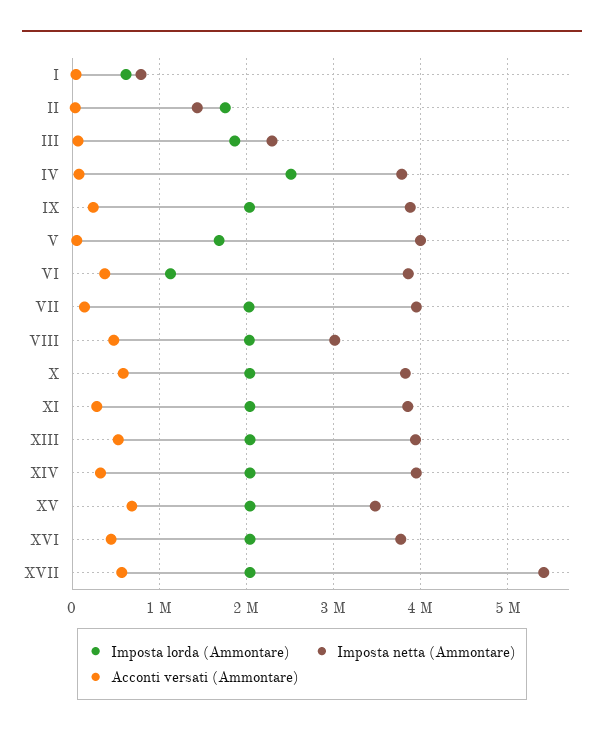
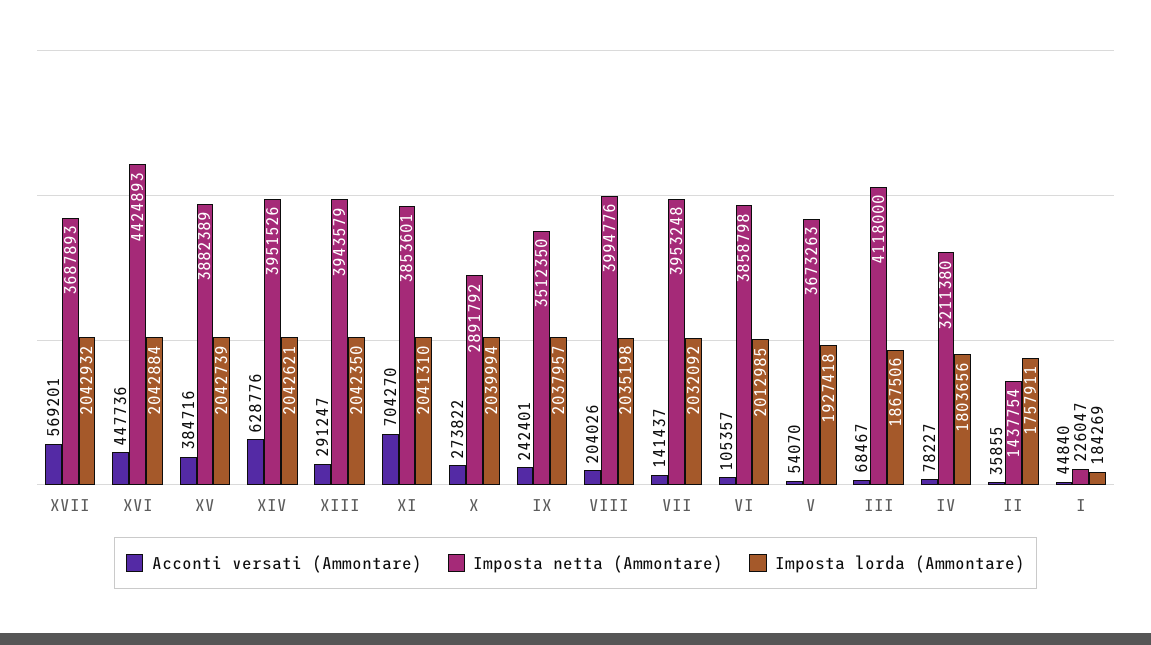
  {
    "Imposta lorda (Ammontare)": {
-     "I": 600000,
+     "I": 184269,
      "II": 1757911,
      "III": 1867506,
-     "IV": 2500000,
+     "IV": 1803656,
      "IX": 2037957,
-     "V": 1700000,
+     "V": 1927418,
-     "VI": 1100000,
+     "VI": 2012985,
      "VII": 2032092,
      "VIII": 2035198,
      "X": 2039994,
      "XI": 2041310,
      "XIII": 2042350,
      "XIV": 2042621,
      "XV": 2042739,
      "XVI": 2042884,
      "XVII": 2042932
    },
    "Imposta netta (Ammontare)": {
-     "I": 800000,
+     "I": 226047,
      "II": 1437754,
-     "III": 2300000,
+     "III": 4118000,
-     "IV": 3800000,
+     "IV": 3211380,
-     "IX": 3900000,
+     "IX": 3512350,
-     "V": 4000000,
+     "V": 3673263,
      "VI": 3858798,
      "VII": 3953248,
-     "VIII": 3000000,
+     "VIII": 3994776,
-     "X": 3800000,
+     "X": 2891792,
      "XI": 3853601,
      "XIII": 3943579,
      "XIV": 3951526,
-     "XV": 3500000,
+     "XV": 3882389,
-     "XVI": 3800000,
+     "XVI": 4424893,
-     "XVII": 5400000
+     "XVII": 3687893
    },
    "Acconti versati (Ammontare)": {
      "I": 44840,
      "II": 35855,
      "III": 68467,
      "IV": 78227,
      "IX": 242401,
      "V": 54070,
-     "VI": 400000,
+     "VI": 105357,
      "VII": 141437,
-     "VIII": 500000,
+     "VIII": 204026,
-     "X": 600000,
+     "X": 273822,
-     "XI": 300000,
+     "XI": 704270,
-     "XIII": 500000,
+     "XIII": 291247,
-     "XIV": 300000,
+     "XIV": 628776,
-     "XV": 700000,
+     "XV": 384716,
      "XVI": 447736,
      "XVII": 569201
    }
  }

